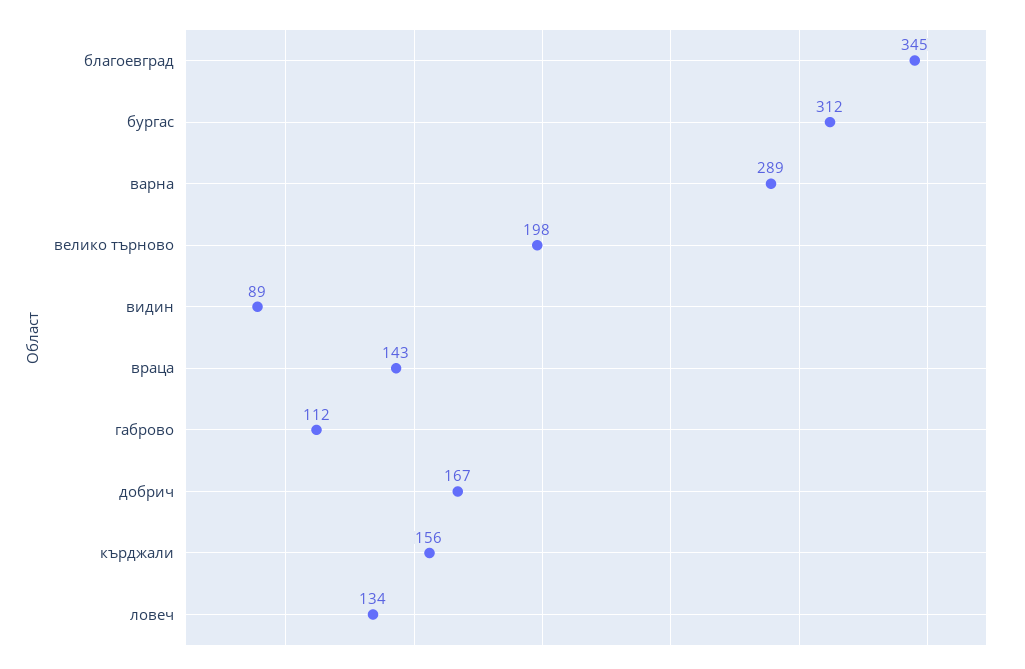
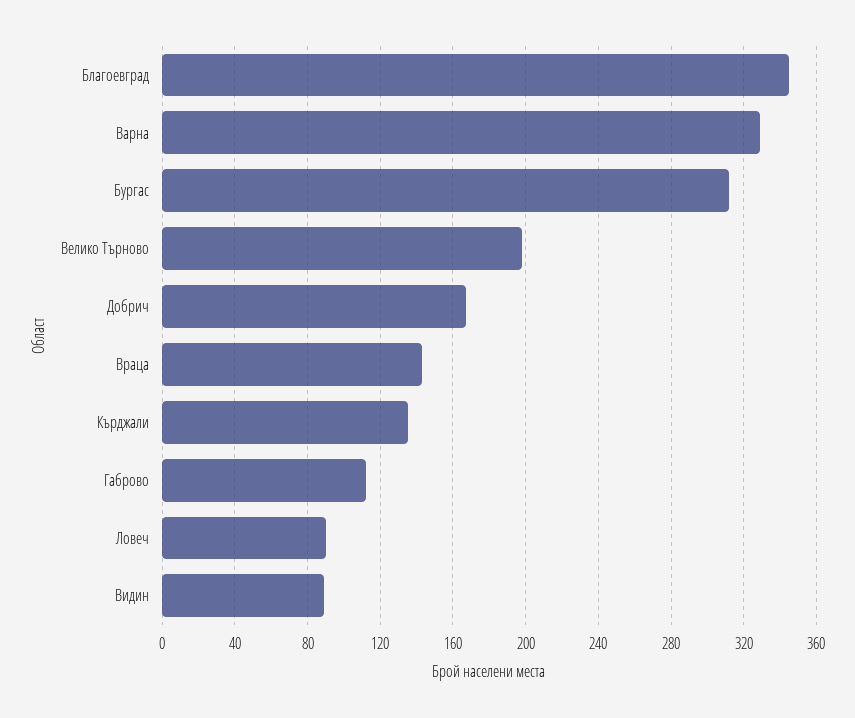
  {
    "благоевград": 345,
    "бургас": 312,
-   "варна": 289,
+   "варна": 330,
    "велико търново": 198,
    "видин": 89,
    "враца": 143,
    "габрово": 112,
    "добрич": 167,
-   "кърджали": 156,
+   "кърджали": 135,
-   "ловеч": 134
+   "ловеч": 90
  }

